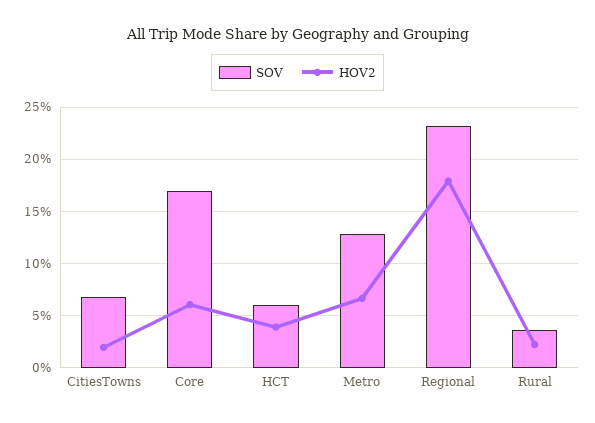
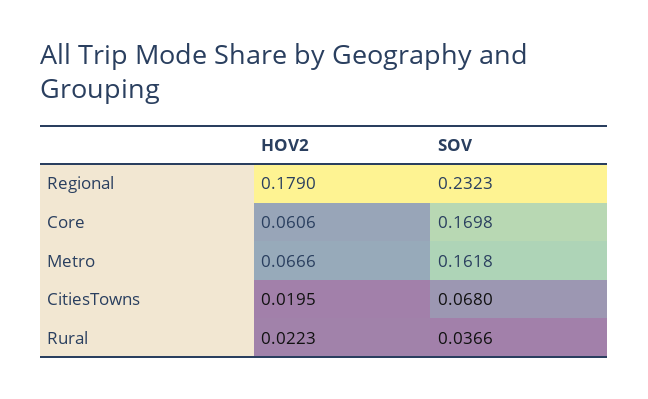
  {
    "SOV": {
      "CitiesTowns": 0.068,
      "Core": 0.1698,
-     "HCT": 0.06,
-     "Metro": 0.13,
+     "Metro": 0.1618,
      "Regional": 0.2323,
      "Rural": 0.0366
    },
    "HOV2": {
      "CitiesTowns": 0.0195,
      "Core": 0.0606,
-     "HCT": 0.04,
      "Metro": 0.0666,
      "Regional": 0.179,
      "Rural": 0.0223
    }
  }

